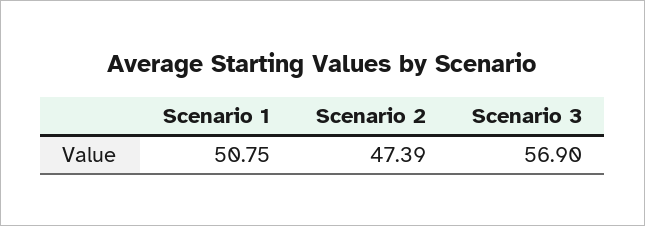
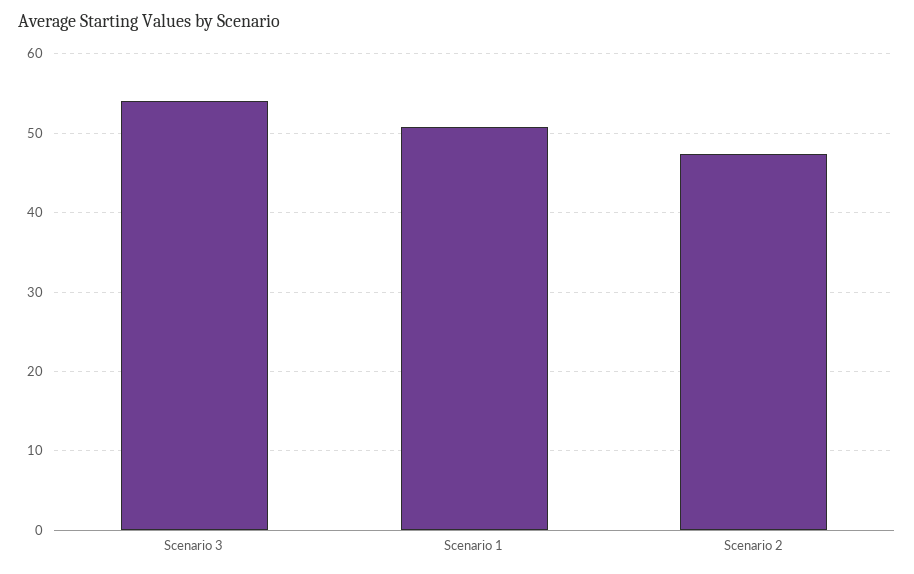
  {
    "Scenario 1": 50.75,
    "Scenario 2": 47.39,
-   "Scenario 3": 56.9
+   "Scenario 3": 54
  }

